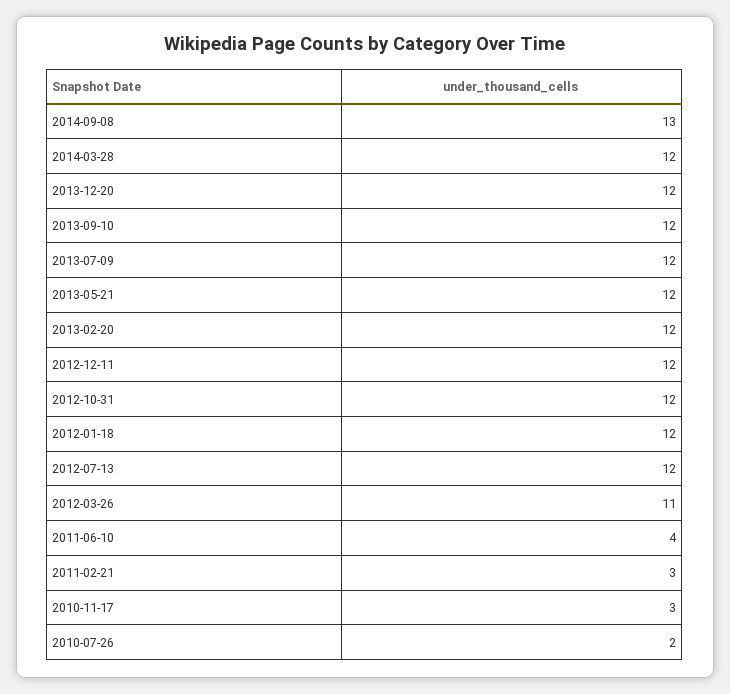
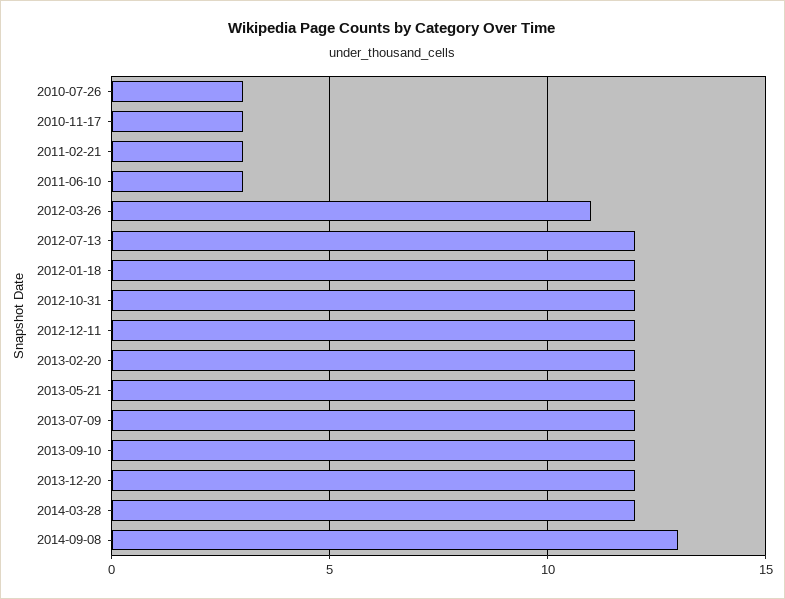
  {
    "2014-09-08": 13,
    "2014-03-28": 12,
    "2013-12-20": 12,
    "2013-09-10": 12,
    "2013-07-09": 12,
    "2013-05-21": 12,
    "2013-02-20": 12,
    "2012-12-11": 12,
    "2012-10-31": 12,
    "2012-01-18": 12,
    "2012-07-13": 12,
    "2012-03-26": 11,
-   "2011-06-10": 4,
+   "2011-06-10": 3,
    "2011-02-21": 3,
    "2010-11-17": 3,
-   "2010-07-26": 2
+   "2010-07-26": 3
  }

